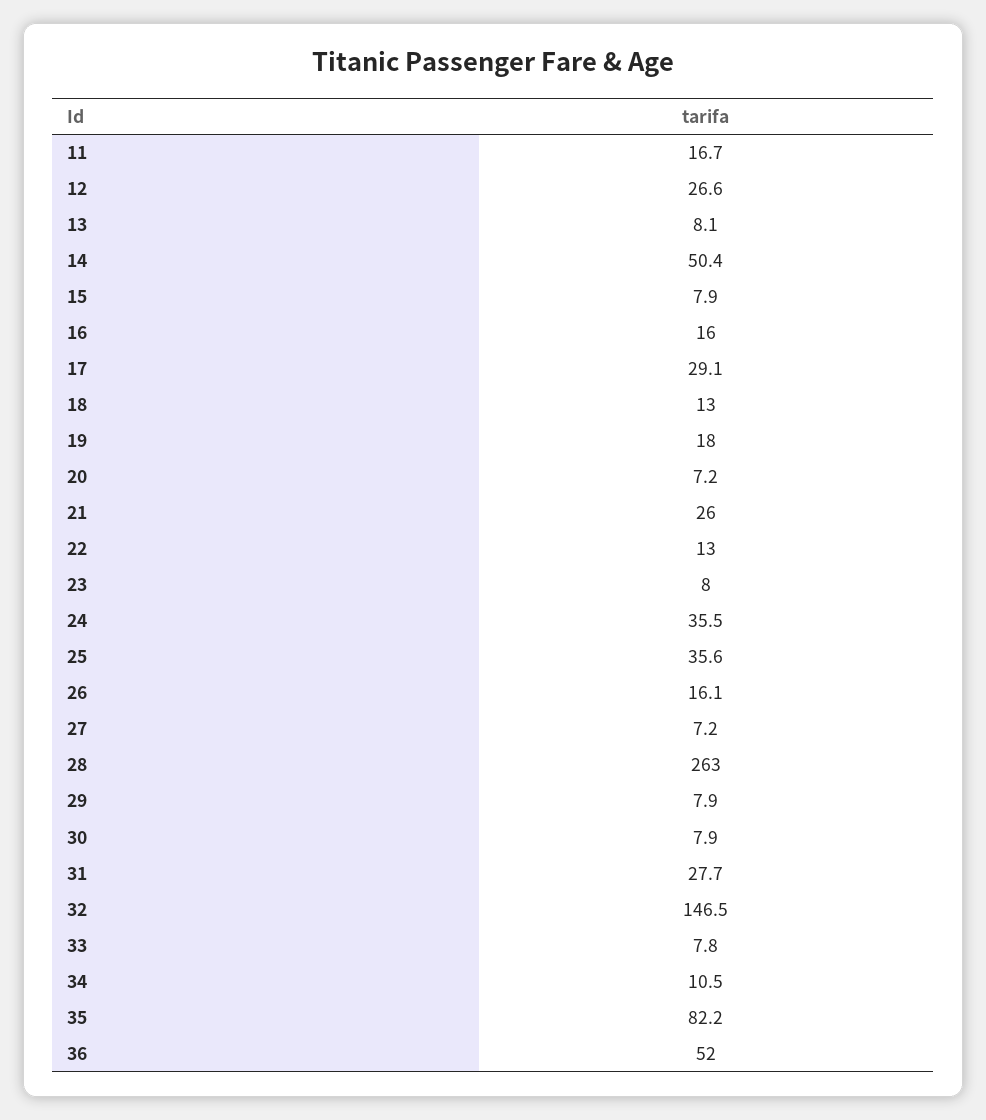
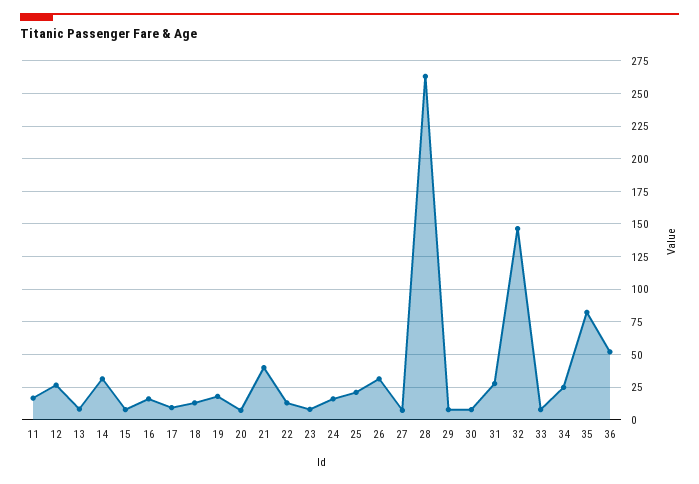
  {
    "11": 16.7,
    "12": 26.6,
    "13": 8.1,
-   "14": 50.4,
+   "14": 30,
    "15": 7.9,
    "16": 16,
-   "17": 29.1,
+   "17": 10,
    "18": 13,
    "19": 18,
    "20": 7.2,
-   "21": 26,
+   "21": 40,
    "22": 13,
    "23": 8,
-   "24": 35.5,
+   "24": 15,
-   "25": 35.6,
+   "25": 20,
-   "26": 16.1,
+   "26": 30,
    "27": 7.2,
    "28": 263,
    "29": 7.9,
    "30": 7.9,
    "31": 27.7,
    "32": 146.5,
    "33": 7.8,
-   "34": 10.5,
+   "34": 25,
    "35": 82.2,
    "36": 52
  }

